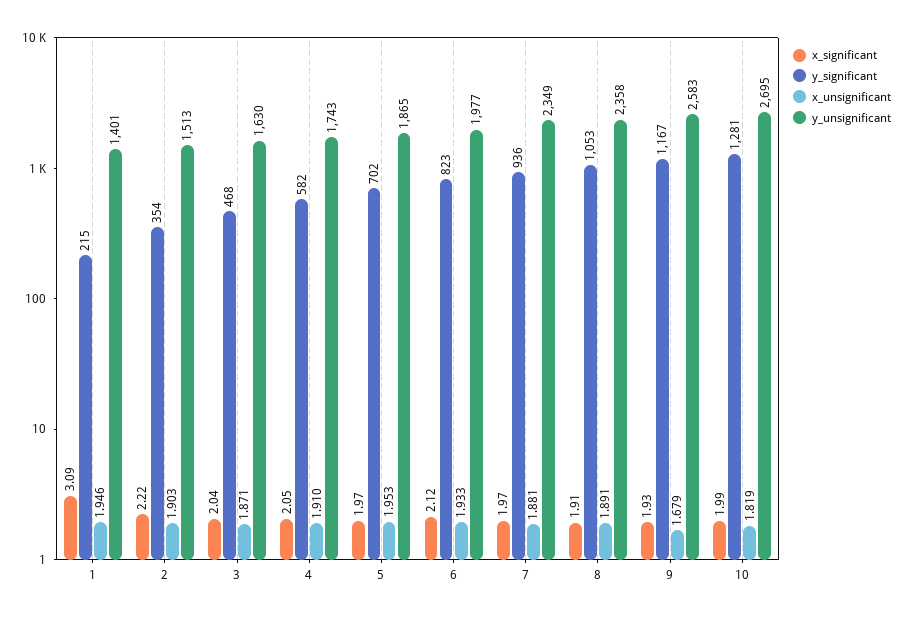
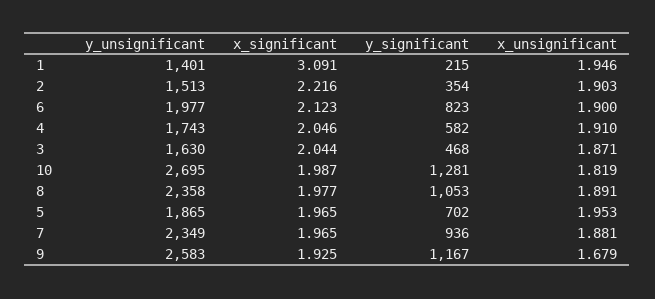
  {
    "x_significant": {
      "1": 3.091,
      "2": 2.216,
      "3": 2.044,
      "4": 2.046,
      "5": 1.965,
      "6": 2.123,
      "7": 1.965,
-     "8": 1.91,
+     "8": 1.977,
      "9": 1.925,
      "10": 1.987
    },
    "y_significant": {
      "1": 215,
      "2": 354,
      "3": 468,
      "4": 582,
      "5": 702,
      "6": 823,
      "7": 936,
      "8": 1053,
      "9": 1167,
      "10": 1281
    },
    "x_unsignificant": {
      "1": 1.946,
      "2": 1.903,
      "3": 1.871,
      "4": 1.91,
      "5": 1.953,
-     "6": 1.933,
+     "6": 1.9,
      "7": 1.881,
      "8": 1.891,
      "9": 1.679,
      "10": 1.819
    },
    "y_unsignificant": {
      "1": 1401,
      "2": 1513,
      "3": 1630,
      "4": 1743,
      "5": 1865,
      "6": 1977,
      "7": 2349,
      "8": 2358,
      "9": 2583,
      "10": 2695
    }
  }

